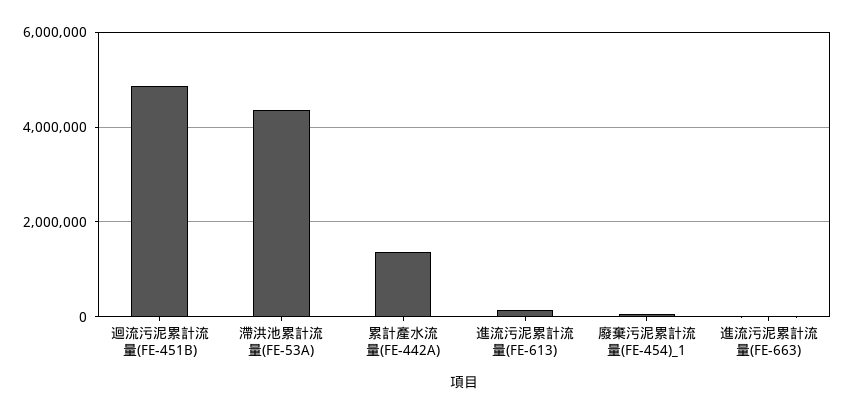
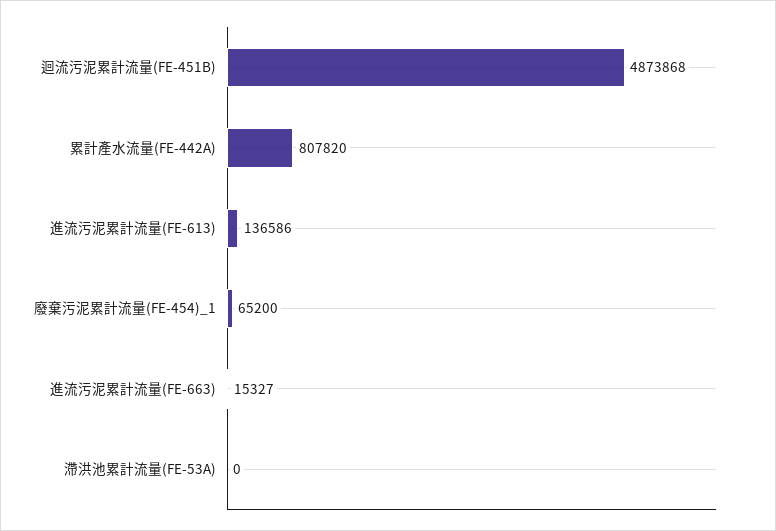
  {
    "迴流污泥累計流量(FE-451B)": 4873868,
-   "滯洪池累計流量(FE-53A)": 4400000,
+   "滯洪池累計流量(FE-53A)": 0,
-   "累計產水流量(FE-442A)": 1400000,
+   "累計產水流量(FE-442A)": 807820,
    "進流污泥累計流量(FE-613)": 136586,
    "廢棄污泥累計流量(FE-454)_1": 65200,
    "進流污泥累計流量(FE-663)": 15327
  }

